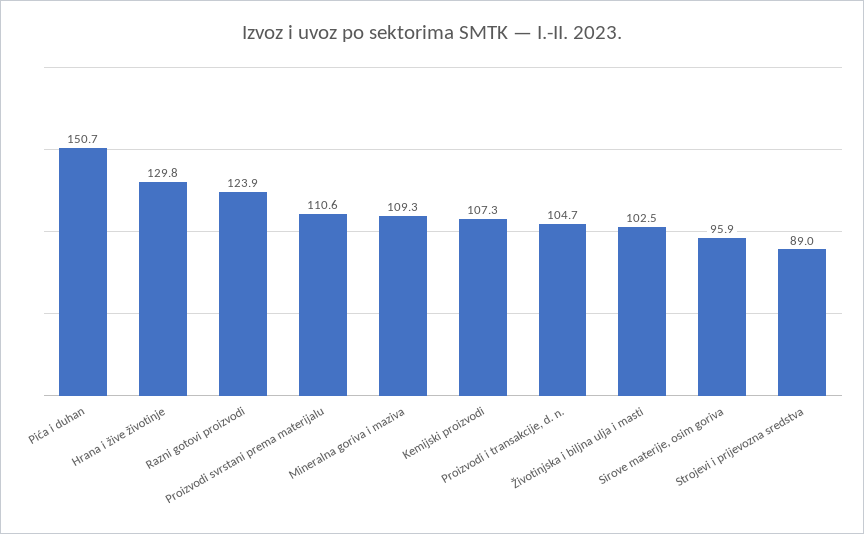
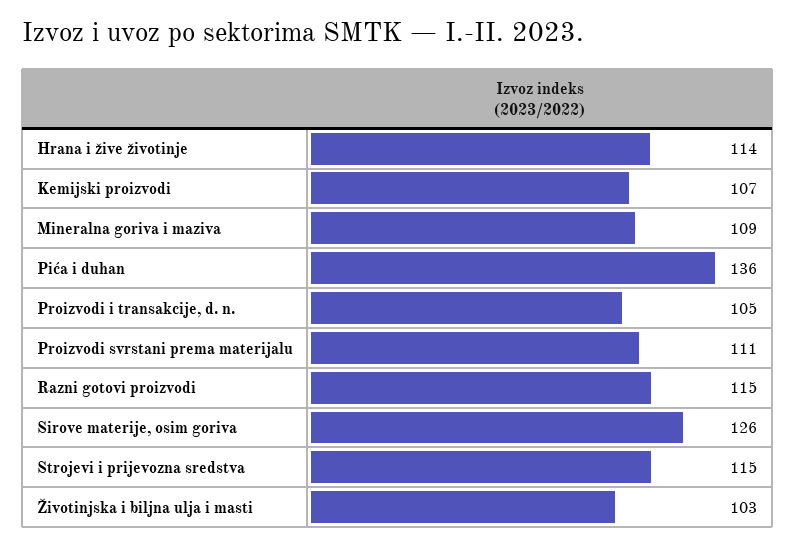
  {
-   "Pića i duhan": 150.7,
+   "Pića i duhan": 136,
-   "Hrana i žive životinje": 129.8,
+   "Hrana i žive životinje": 114,
-   "Razni gotovi proizvodi": 123.9,
+   "Razni gotovi proizvodi": 115,
    "Proizvodi svrstani prema materijalu": 110.6,
    "Mineralna goriva i maziva": 109.3,
    "Kemijski proizvodi": 107.3,
    "Proizvodi i transakcije, d. n.": 104.7,
    "Životinjska i biljna ulja i masti": 102.5,
-   "Sirove materije, osim goriva": 95.9,
+   "Sirove materije, osim goriva": 126,
-   "Strojevi i prijevozna sredstva": 89
+   "Strojevi i prijevozna sredstva": 115
  }

